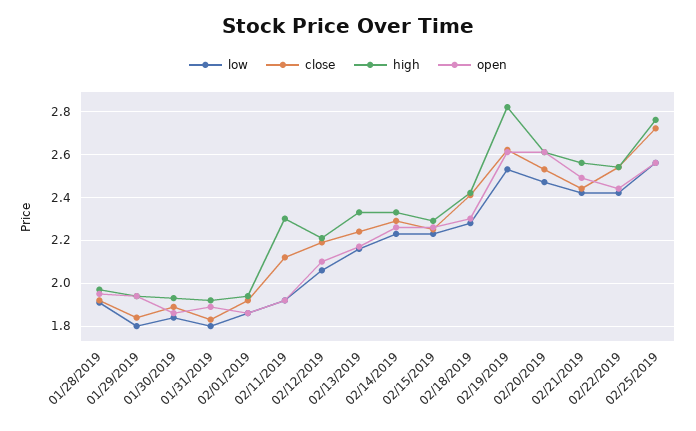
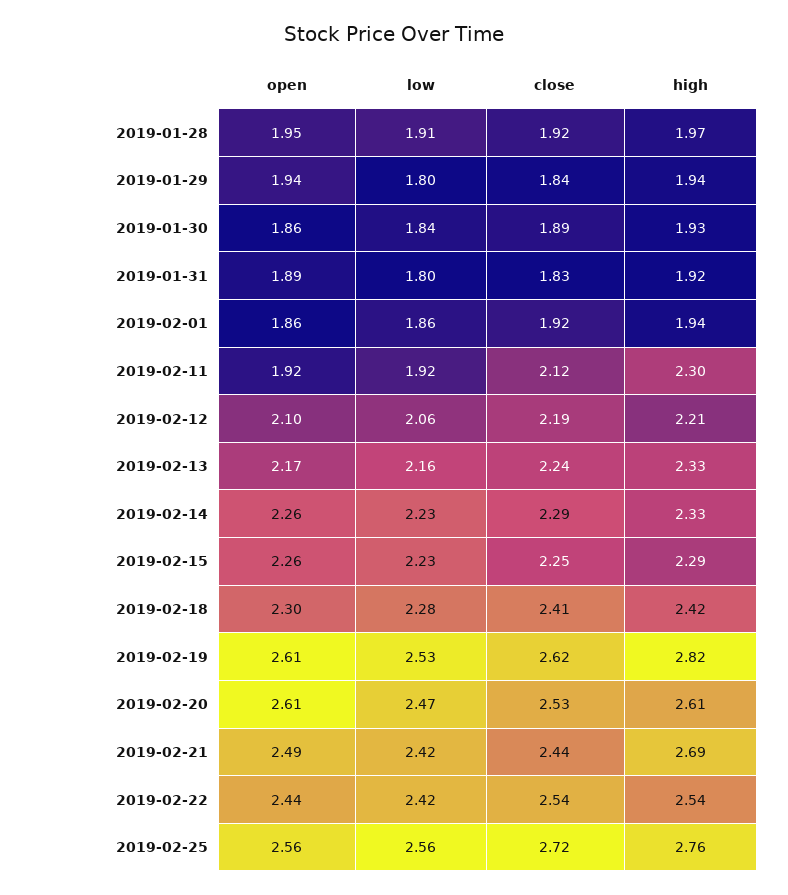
  {
    "low": {
      "01/28/2019": 1.91,
      "01/29/2019": 1.8,
      "01/30/2019": 1.84,
      "01/31/2019": 1.8,
      "02/01/2019": 1.86,
      "02/11/2019": 1.92,
      "02/12/2019": 2.06,
      "02/13/2019": 2.16,
      "02/14/2019": 2.23,
      "02/15/2019": 2.23,
      "02/18/2019": 2.28,
      "02/19/2019": 2.53,
      "02/20/2019": 2.47,
      "02/21/2019": 2.42,
      "02/22/2019": 2.42,
      "02/25/2019": 2.56
    },
    "close": {
      "01/28/2019": 1.92,
      "01/29/2019": 1.84,
      "01/30/2019": 1.89,
      "01/31/2019": 1.83,
      "02/01/2019": 1.92,
      "02/11/2019": 2.12,
      "02/12/2019": 2.19,
      "02/13/2019": 2.24,
      "02/14/2019": 2.29,
      "02/15/2019": 2.25,
      "02/18/2019": 2.41,
      "02/19/2019": 2.62,
      "02/20/2019": 2.53,
      "02/21/2019": 2.44,
      "02/22/2019": 2.54,
      "02/25/2019": 2.72
    },
    "high": {
      "01/28/2019": 1.97,
      "01/29/2019": 1.94,
      "01/30/2019": 1.93,
      "01/31/2019": 1.92,
      "02/01/2019": 1.94,
      "02/11/2019": 2.3,
      "02/12/2019": 2.21,
      "02/13/2019": 2.33,
      "02/14/2019": 2.33,
      "02/15/2019": 2.29,
      "02/18/2019": 2.42,
      "02/19/2019": 2.82,
      "02/20/2019": 2.61,
-     "02/21/2019": 2.55,
+     "02/21/2019": 2.69,
      "02/22/2019": 2.54,
      "02/25/2019": 2.76
    },
    "open": {
      "01/28/2019": 1.95,
      "01/29/2019": 1.94,
      "01/30/2019": 1.86,
      "01/31/2019": 1.89,
      "02/01/2019": 1.86,
      "02/11/2019": 1.92,
      "02/12/2019": 2.1,
      "02/13/2019": 2.17,
      "02/14/2019": 2.26,
      "02/15/2019": 2.26,
      "02/18/2019": 2.3,
      "02/19/2019": 2.61,
      "02/20/2019": 2.61,
      "02/21/2019": 2.49,
      "02/22/2019": 2.44,
      "02/25/2019": 2.56
    }
  }

